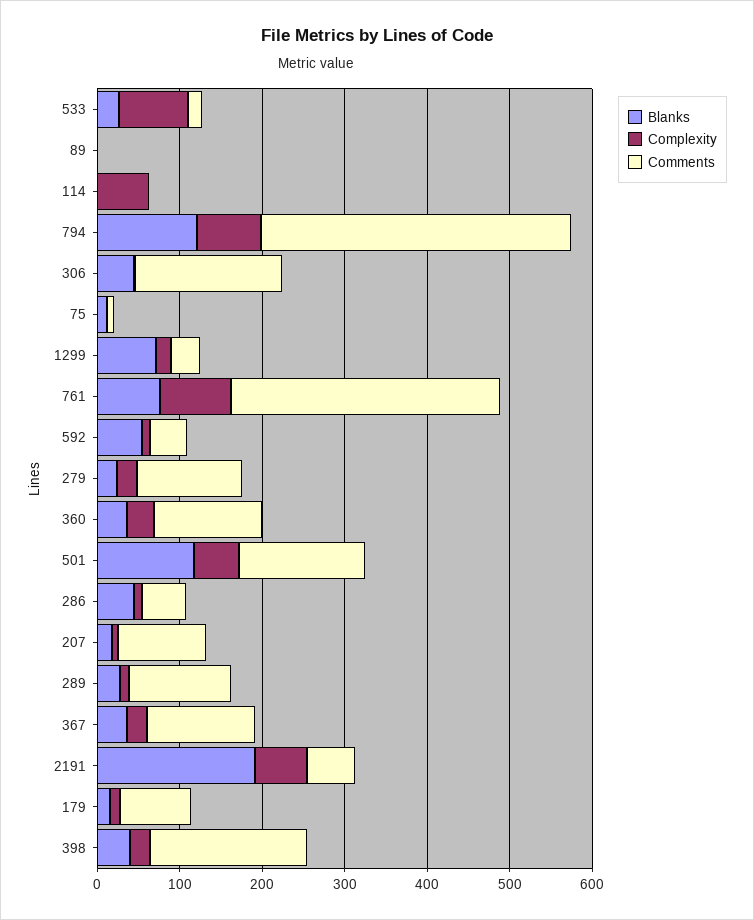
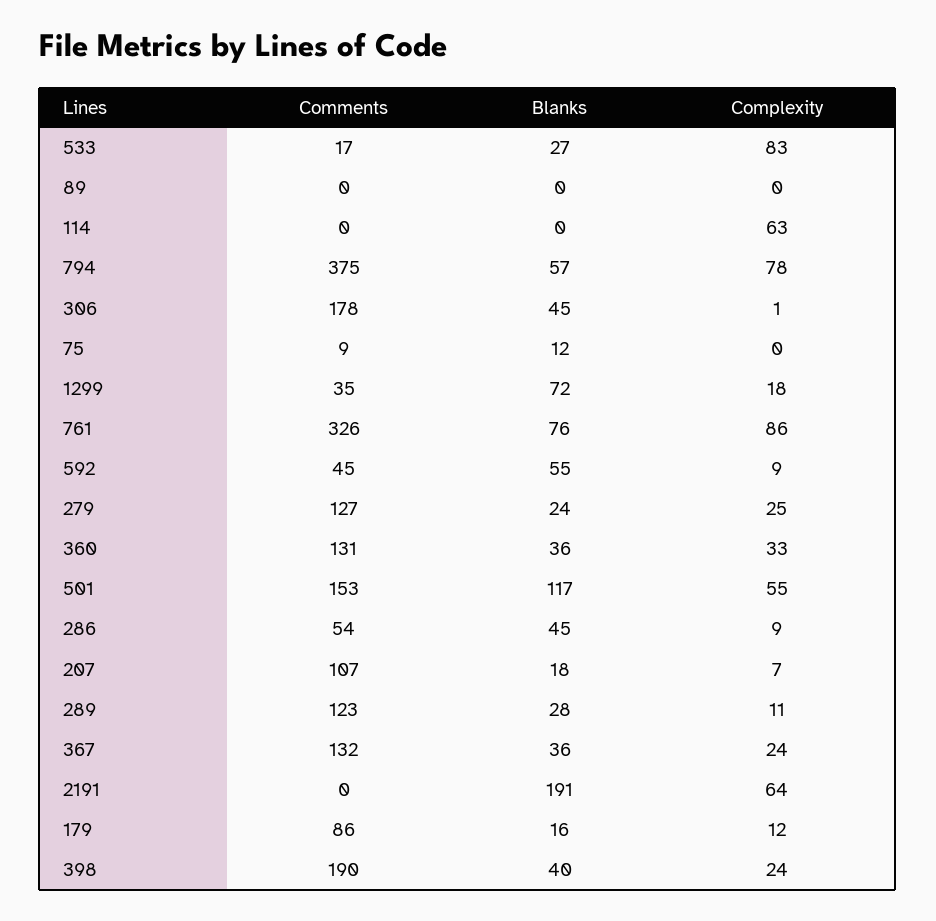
  {
    "Blanks": {
      "533": 27,
      "89": 0,
      "114": 0,
-     "794": 120,
+     "794": 57,
      "306": 45,
      "75": 12,
      "1299": 72,
      "761": 76,
      "592": 55,
      "279": 24,
      "360": 36,
      "501": 117,
      "286": 45,
      "207": 18,
      "289": 28,
      "367": 36,
      "2191": 191,
      "179": 16,
      "398": 40
    },
    "Complexity": {
      "533": 83,
      "89": 0,
      "114": 63,
      "794": 78,
      "306": 1,
      "75": 0,
      "1299": 18,
      "761": 86,
      "592": 9,
      "279": 25,
      "360": 33,
      "501": 55,
      "286": 9,
      "207": 7,
      "289": 11,
      "367": 24,
      "2191": 64,
      "179": 12,
      "398": 24
    },
    "Comments": {
      "533": 17,
      "89": 0,
      "114": 0,
      "794": 375,
      "306": 178,
      "75": 9,
      "1299": 35,
      "761": 326,
      "592": 45,
      "279": 127,
      "360": 131,
      "501": 153,
      "286": 54,
      "207": 107,
      "289": 123,
      "367": 132,
-     "2191": 60,
+     "2191": 0,
      "179": 86,
      "398": 190
    }
  }

